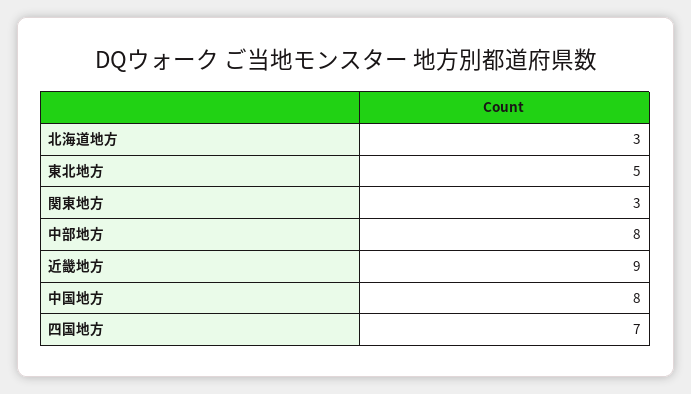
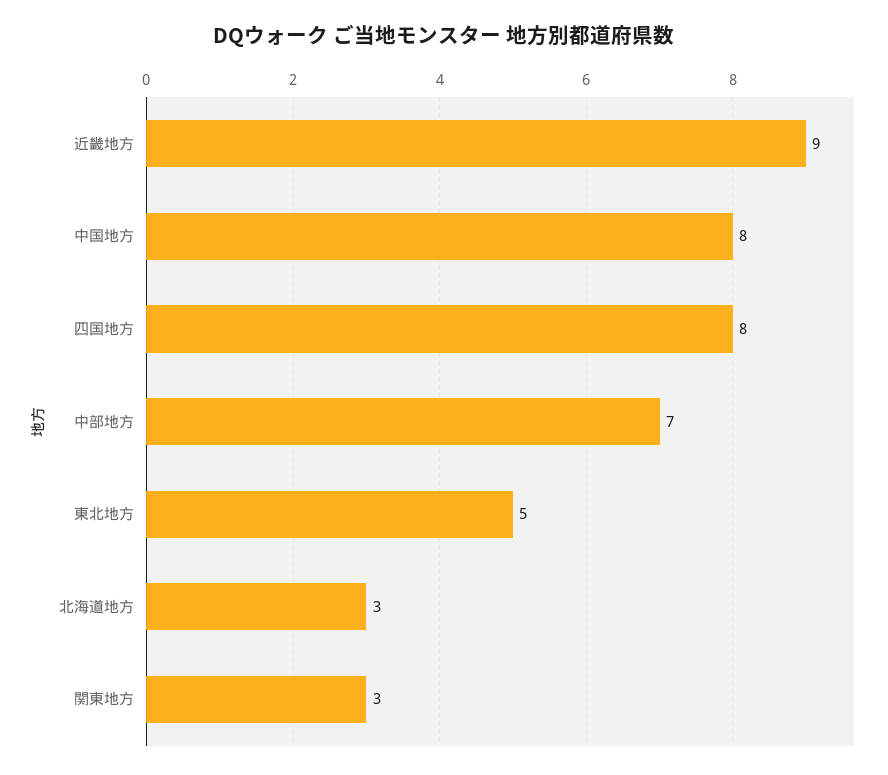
  {
    "北海道地方": 3,
    "東北地方": 5,
    "関東地方": 3,
-   "中部地方": 8,
+   "中部地方": 7,
    "近畿地方": 9,
    "中国地方": 8,
-   "四国地方": 7
+   "四国地方": 8
  }

